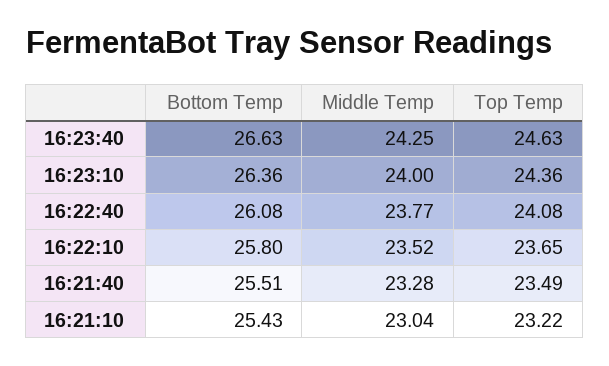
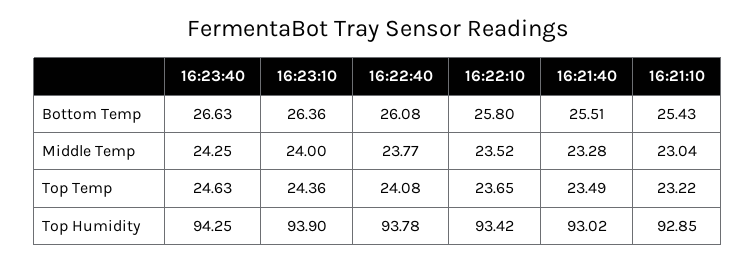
  {
    "Bottom Temp": {
      "16:23:40": 26.63,
      "16:23:10": 26.36,
      "16:22:40": 26.08,
      "16:22:10": 25.8,
      "16:21:40": 25.51,
      "16:21:10": 25.43
    },
    "Middle Temp": {
      "16:23:40": 24.25,
      "16:23:10": 24,
      "16:22:40": 23.77,
      "16:22:10": 23.52,
      "16:21:40": 23.28,
      "16:21:10": 23.04
    },
    "Top Temp": {
      "16:23:40": 24.63,
      "16:23:10": 24.36,
      "16:22:40": 24.08,
      "16:22:10": 23.65,
      "16:21:40": 23.49,
      "16:21:10": 23.22
-   }
+   },
+   "Top Humidity": {
+     "16:23:40": 94.25,
+     "16:23:10": 93.9,
+     "16:22:40": 93.78,
+     "16:22:10": 93.42,
+     "16:21:40": 93.02,
+     "16:21:10": 92.85
+   }
  }

